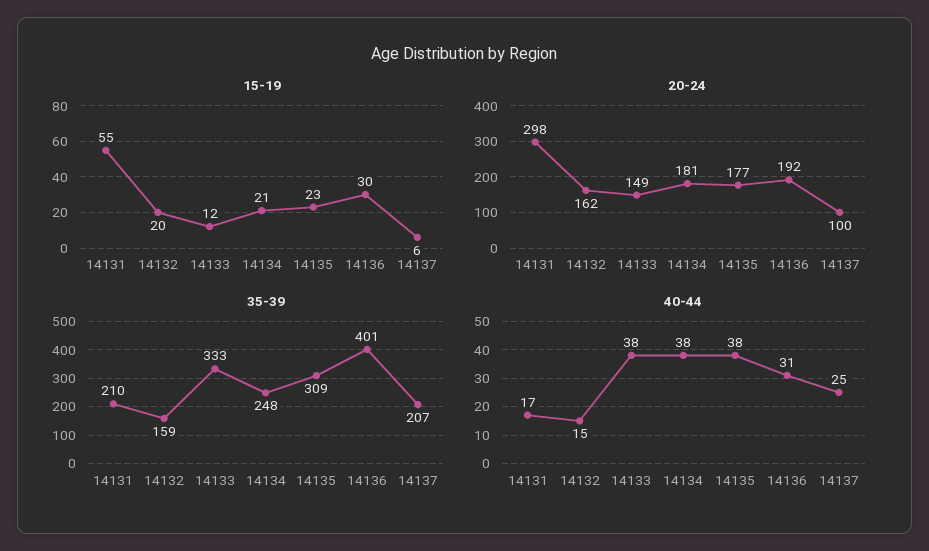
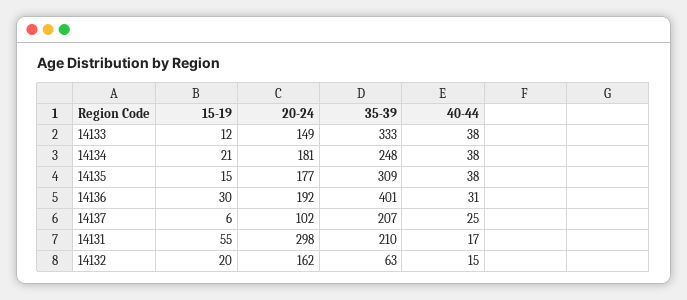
  {
    "15-19": {
      "14131": 55,
      "14132": 20,
      "14133": 12,
      "14134": 21,
-     "14135": 23,
+     "14135": 15,
      "14136": 30,
      "14137": 6
    },
    "20-24": {
      "14131": 298,
      "14132": 162,
      "14133": 149,
      "14134": 181,
      "14135": 177,
      "14136": 192,
-     "14137": 100
+     "14137": 102
    },
    "35-39": {
      "14131": 210,
-     "14132": 159,
+     "14132": 63,
      "14133": 333,
      "14134": 248,
      "14135": 309,
      "14136": 401,
      "14137": 207
    },
    "40-44": {
      "14131": 17,
      "14132": 15,
      "14133": 38,
      "14134": 38,
      "14135": 38,
      "14136": 31,
      "14137": 25
    }
  }

